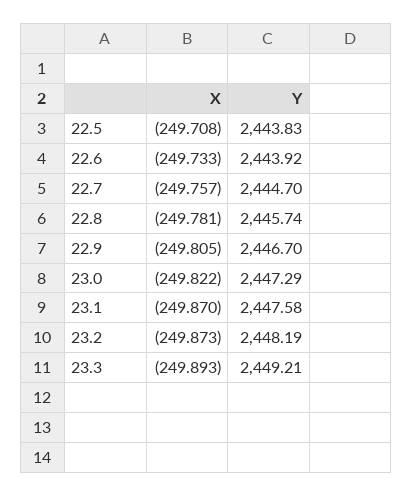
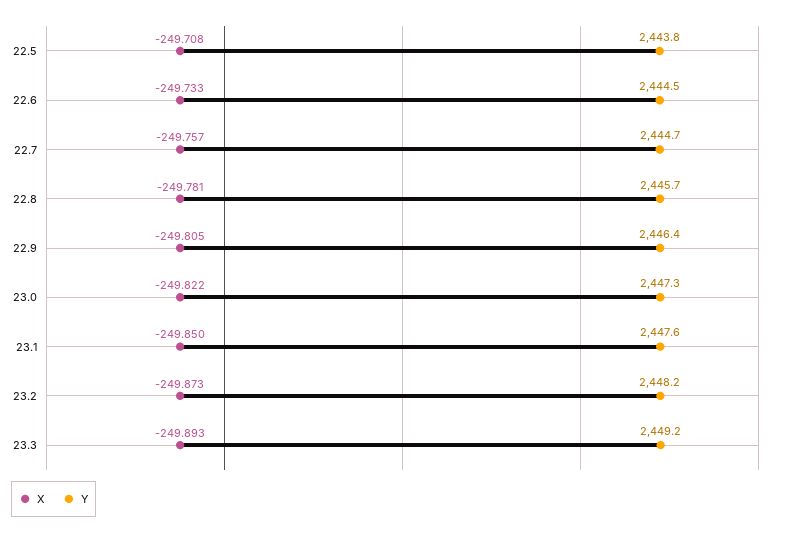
  {
    "X": {
      "22.5": -249.708,
      "22.6": -249.733,
      "22.7": -249.757,
      "22.8": -249.781,
      "22.9": -249.805,
      "23.0": -249.822,
-     "23.1": -249.87,
+     "23.1": -249.85,
      "23.2": -249.873,
      "23.3": -249.893
    },
    "Y": {
      "22.5": 2443.83,
-     "22.6": 2443.92,
+     "22.6": 2444.5,
      "22.7": 2444.7,
      "22.8": 2445.74,
-     "22.9": 2446.7,
+     "22.9": 2446.4,
      "23.0": 2447.29,
      "23.1": 2447.58,
      "23.2": 2448.19,
      "23.3": 2449.21
    }
  }

